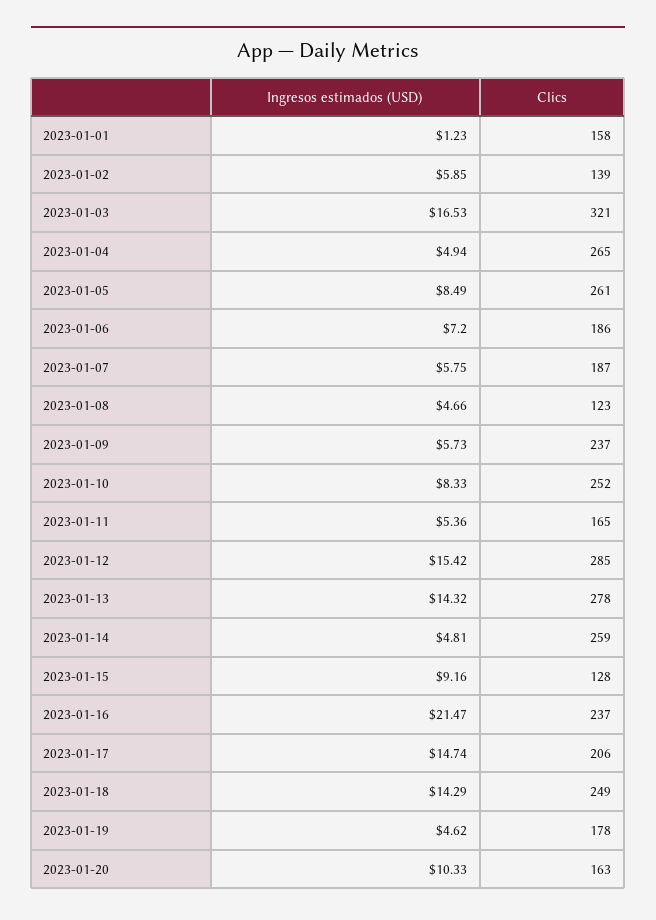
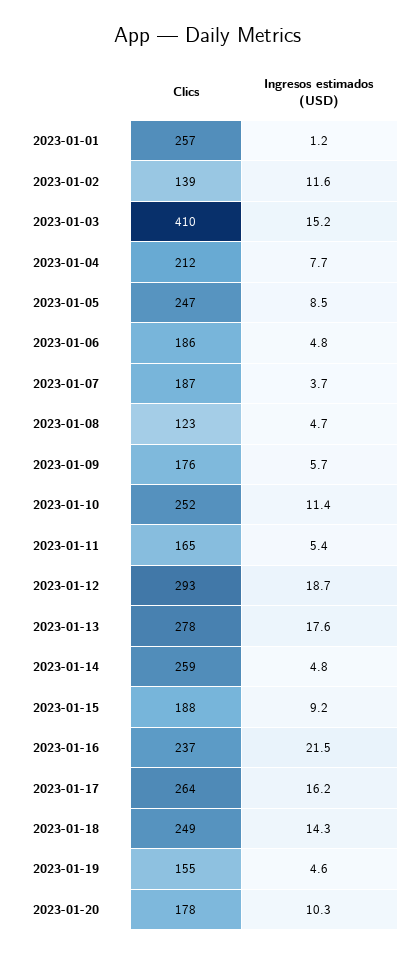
  {
    "Ingresos estimados (USD)": {
      "2023-01-01": 1.23,
-     "2023-01-02": 5.85,
+     "2023-01-02": 11.6,
-     "2023-01-03": 16.53,
+     "2023-01-03": 15.2,
-     "2023-01-04": 4.94,
+     "2023-01-04": 7.7,
      "2023-01-05": 8.49,
-     "2023-01-06": 7.2,
+     "2023-01-06": 4.8,
-     "2023-01-07": 5.75,
+     "2023-01-07": 3.7,
      "2023-01-08": 4.66,
      "2023-01-09": 5.73,
-     "2023-01-10": 8.33,
+     "2023-01-10": 11.4,
      "2023-01-11": 5.36,
-     "2023-01-12": 15.42,
+     "2023-01-12": 18.7,
-     "2023-01-13": 14.32,
+     "2023-01-13": 17.6,
      "2023-01-14": 4.81,
      "2023-01-15": 9.16,
      "2023-01-16": 21.47,
-     "2023-01-17": 14.74,
+     "2023-01-17": 16.2,
      "2023-01-18": 14.29,
      "2023-01-19": 4.62,
      "2023-01-20": 10.33
    },
    "Clics": {
-     "2023-01-01": 158,
+     "2023-01-01": 257,
      "2023-01-02": 139,
-     "2023-01-03": 321,
+     "2023-01-03": 410,
-     "2023-01-04": 265,
+     "2023-01-04": 212,
-     "2023-01-05": 261,
+     "2023-01-05": 247,
      "2023-01-06": 186,
      "2023-01-07": 187,
      "2023-01-08": 123,
-     "2023-01-09": 237,
+     "2023-01-09": 176,
      "2023-01-10": 252,
      "2023-01-11": 165,
-     "2023-01-12": 285,
+     "2023-01-12": 293,
      "2023-01-13": 278,
      "2023-01-14": 259,
-     "2023-01-15": 128,
+     "2023-01-15": 188,
      "2023-01-16": 237,
-     "2023-01-17": 206,
+     "2023-01-17": 264,
      "2023-01-18": 249,
-     "2023-01-19": 178,
+     "2023-01-19": 155,
-     "2023-01-20": 163
+     "2023-01-20": 178
    }
  }

